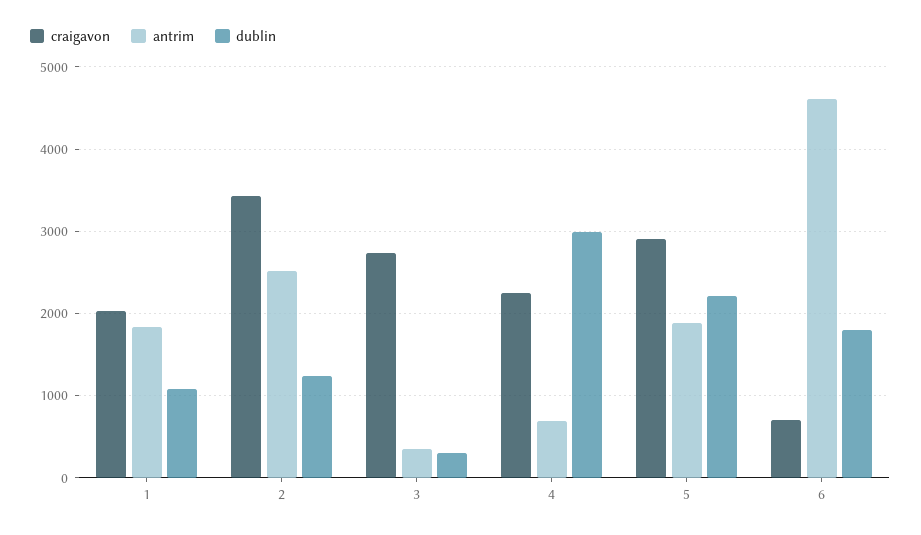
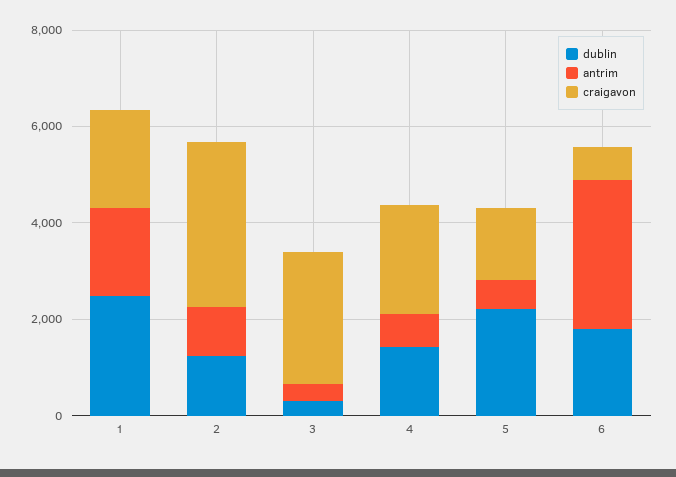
  {
    "craigavon": {
      "1": 2000,
      "2": 3400,
      "3": 2700,
      "4": 2300,
-     "5": 2900,
+     "5": 1500,
      "6": 700
    },
    "antrim": {
      "1": 1800,
-     "2": 2500,
+     "2": 1000,
      "3": 400,
      "4": 700,
-     "5": 1900,
+     "5": 500,
-     "6": 4600
+     "6": 3000
    },
    "dublin": {
-     "1": 1100,
+     "1": 2500,
      "2": 1200,
      "3": 300,
-     "4": 3000,
+     "4": 1500,
      "5": 2200,
      "6": 1800
    }
  }

